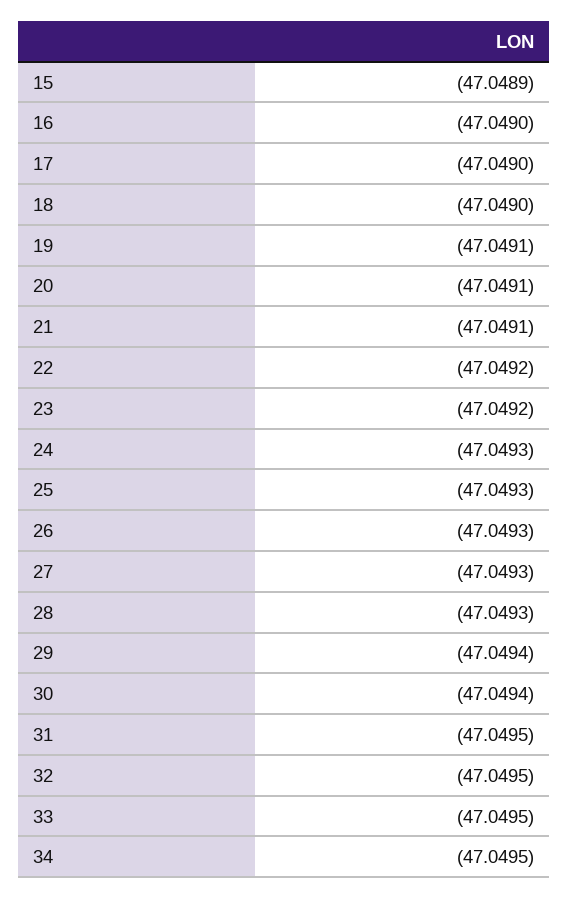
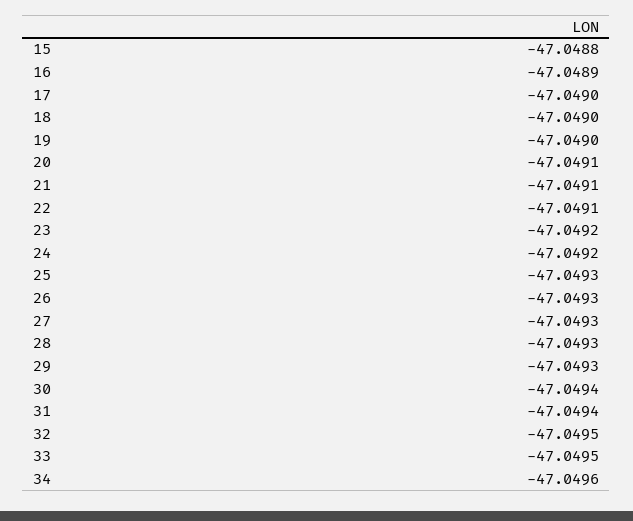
  {
-   "15": -47.0489,
+   "15": -47.0488,
-   "16": -47.049,
+   "16": -47.0489,
    "17": -47.049,
    "18": -47.049,
-   "19": -47.0491,
+   "19": -47.049,
    "20": -47.0491,
    "21": -47.0491,
-   "22": -47.0492,
+   "22": -47.0491,
    "23": -47.0492,
-   "24": -47.0493,
+   "24": -47.0492,
    "25": -47.0493,
    "26": -47.0493,
    "27": -47.0493,
    "28": -47.0493,
-   "29": -47.0494,
+   "29": -47.0493,
    "30": -47.0494,
-   "31": -47.0495,
+   "31": -47.0494,
    "32": -47.0495,
    "33": -47.0495,
-   "34": -47.0495
+   "34": -47.0496
  }

